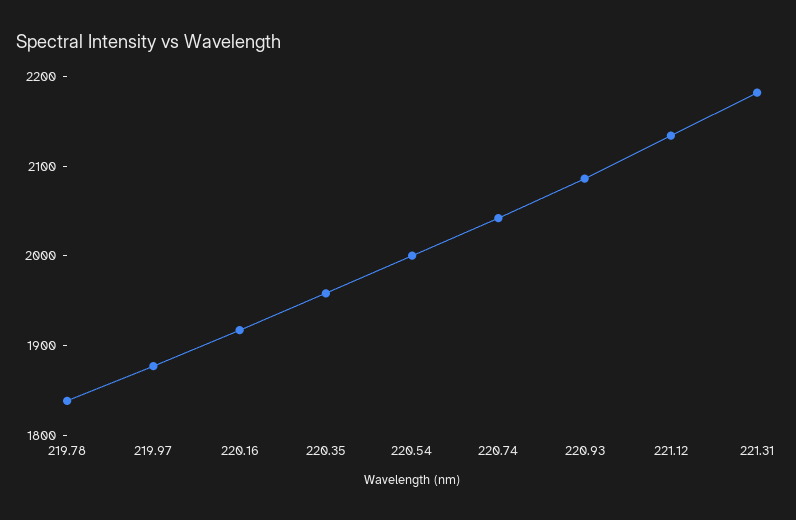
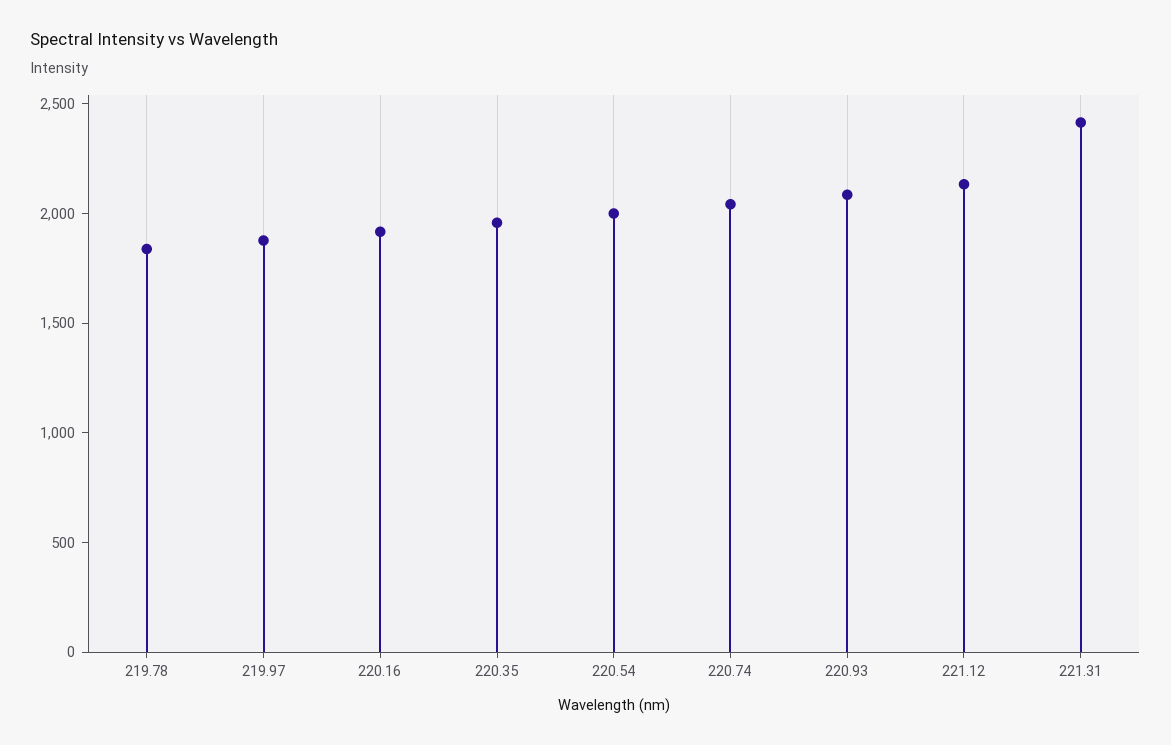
  {
    "219.78": 1840,
    "219.97": 1880,
    "220.16": 1920,
    "220.35": 1960,
    "220.54": 2000,
    "220.74": 2040,
    "220.93": 2080,
    "221.12": 2140,
-   "221.31": 2180
+   "221.31": 2400
  }

